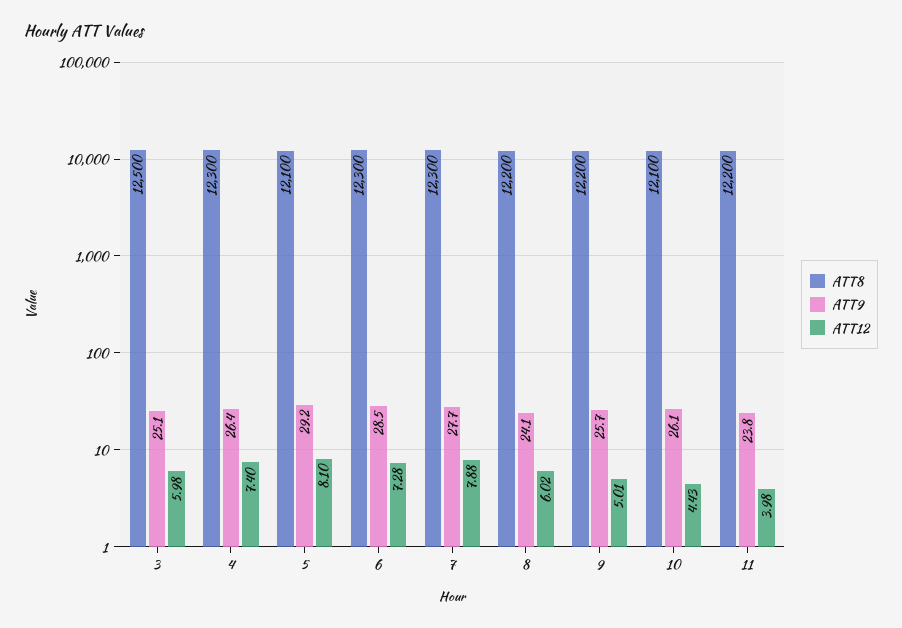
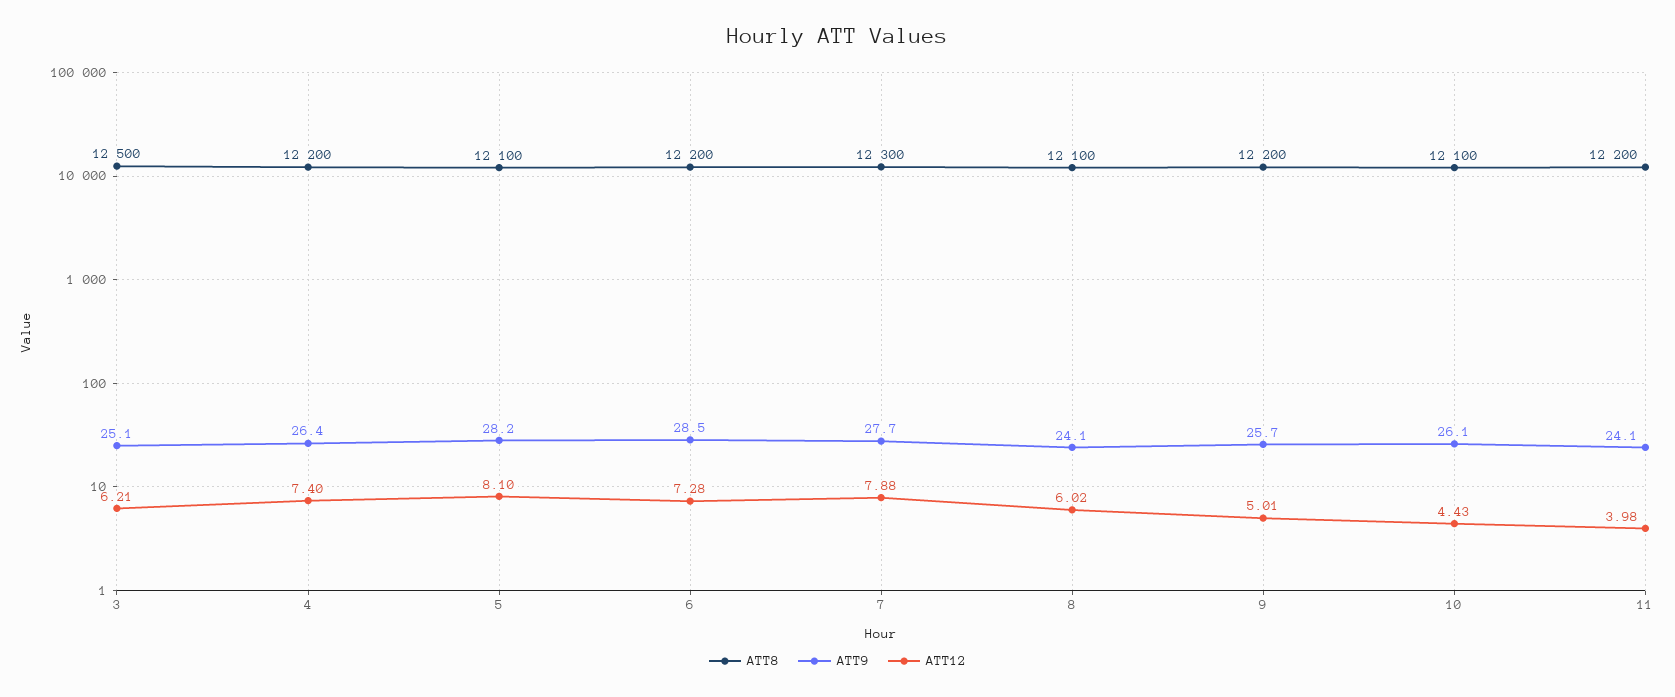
  {
    "ATT8": {
      "3": 12500,
-     "4": 12300,
+     "4": 12200,
      "5": 12100,
-     "6": 12300,
+     "6": 12200,
      "7": 12300,
-     "8": 12200,
+     "8": 12100,
      "9": 12200,
      "10": 12100,
      "11": 12200
    },
    "ATT9": {
      "3": 25.1,
      "4": 26.4,
-     "5": 29.2,
+     "5": 28.2,
      "6": 28.5,
      "7": 27.7,
      "8": 24.1,
      "9": 25.7,
      "10": 26.1,
-     "11": 23.8
+     "11": 24.1
    },
    "ATT12": {
-     "3": 5.98,
+     "3": 6.21,
      "4": 7.4,
      "5": 8.1,
      "6": 7.28,
      "7": 7.88,
      "8": 6.02,
      "9": 5.01,
      "10": 4.43,
      "11": 3.98
    }
  }

